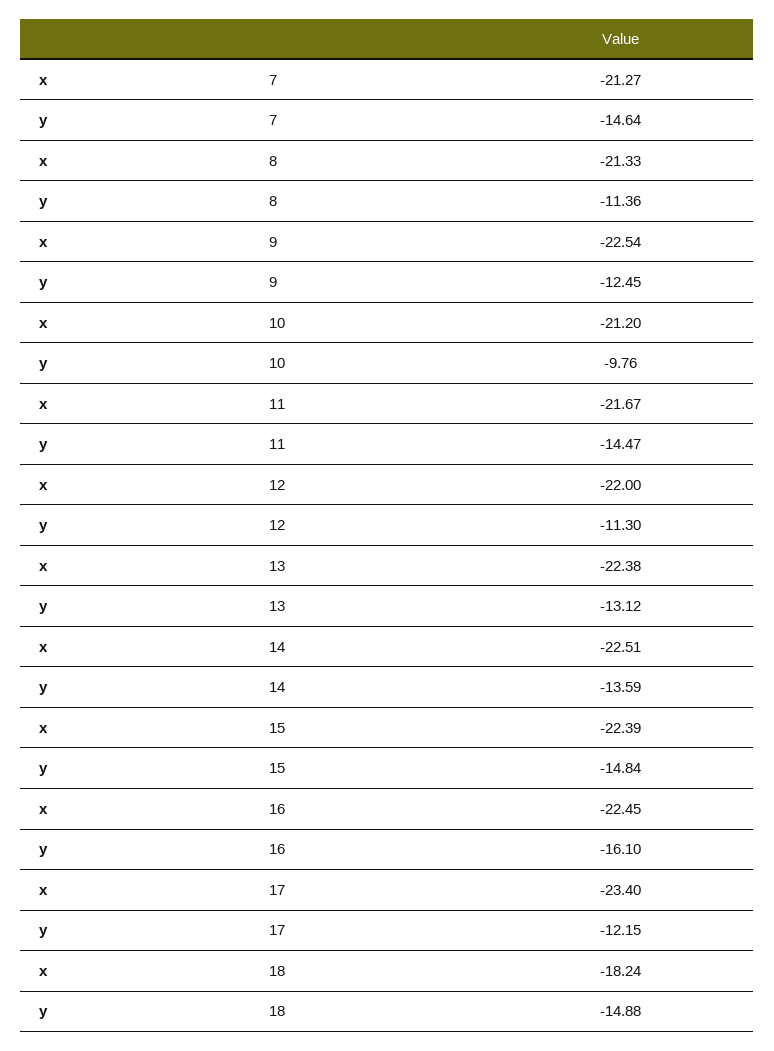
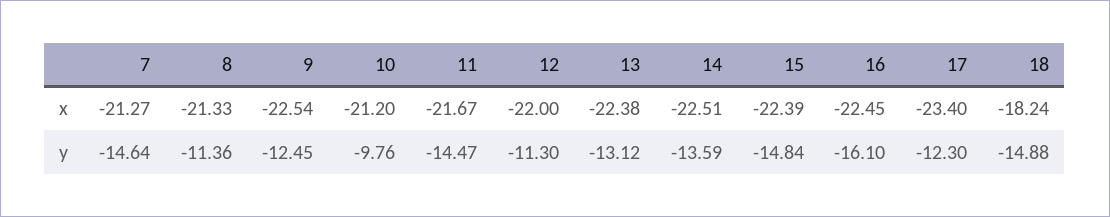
  {
    "x": {
      "7": -21.27,
      "8": -21.33,
      "9": -22.54,
      "10": -21.2,
      "11": -21.67,
      "12": -22,
      "13": -22.38,
      "14": -22.51,
      "15": -22.39,
      "16": -22.45,
      "17": -23.4,
      "18": -18.24
    },
    "y": {
      "7": -14.64,
      "8": -11.36,
      "9": -12.45,
      "10": -9.76,
      "11": -14.47,
      "12": -11.3,
      "13": -13.12,
      "14": -13.59,
      "15": -14.84,
      "16": -16.1,
-     "17": -12.15,
+     "17": -12.3,
      "18": -14.88
    }
  }

